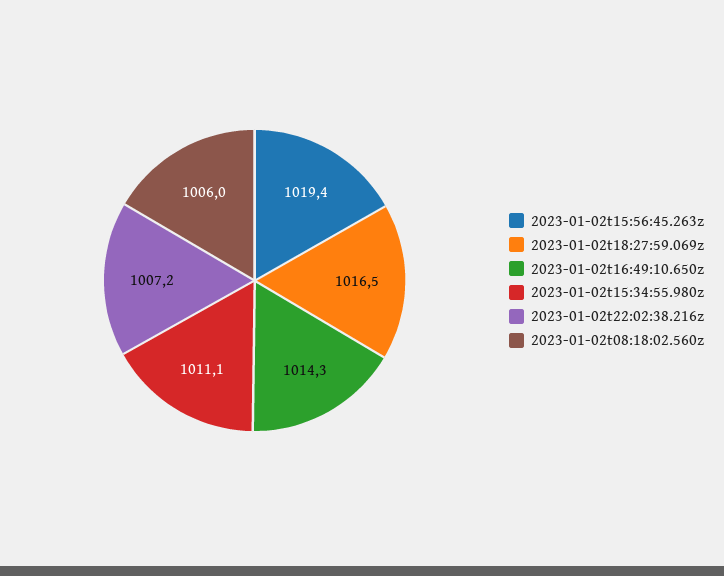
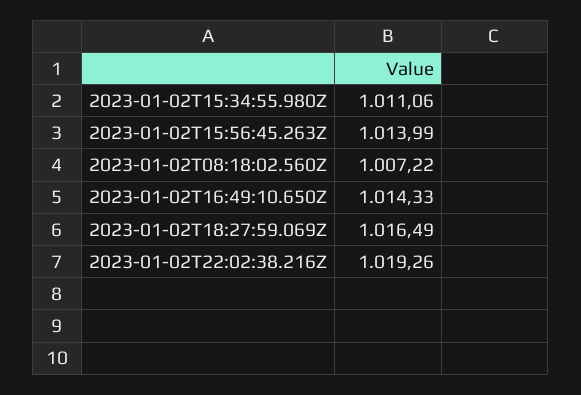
  {
-   "2023-01-02t15:56:45.263z": 1019.4,
+   "2023-01-02t15:56:45.263z": 1013.99,
    "2023-01-02t18:27:59.069z": 1016.49,
    "2023-01-02t16:49:10.650z": 1014.33,
    "2023-01-02t15:34:55.980z": 1011.06,
-   "2023-01-02t22:02:38.216z": 1007.2,
+   "2023-01-02t22:02:38.216z": 1019.26,
-   "2023-01-02t08:18:02.560z": 1006
+   "2023-01-02t08:18:02.560z": 1007.22
  }

